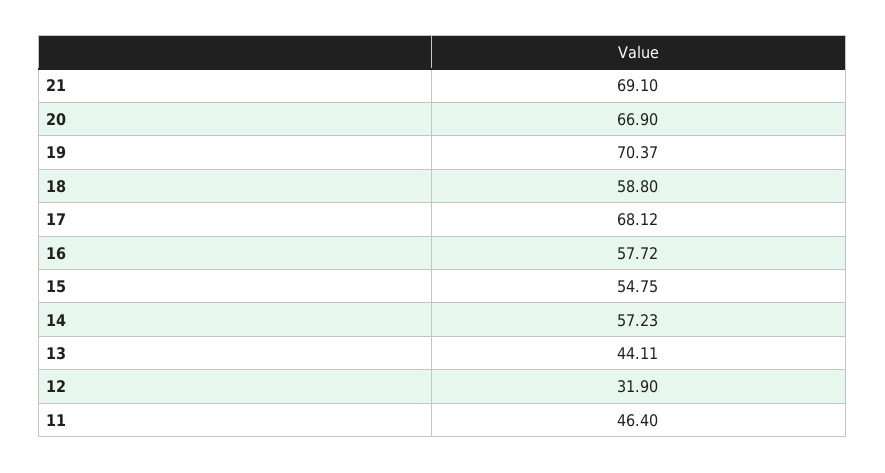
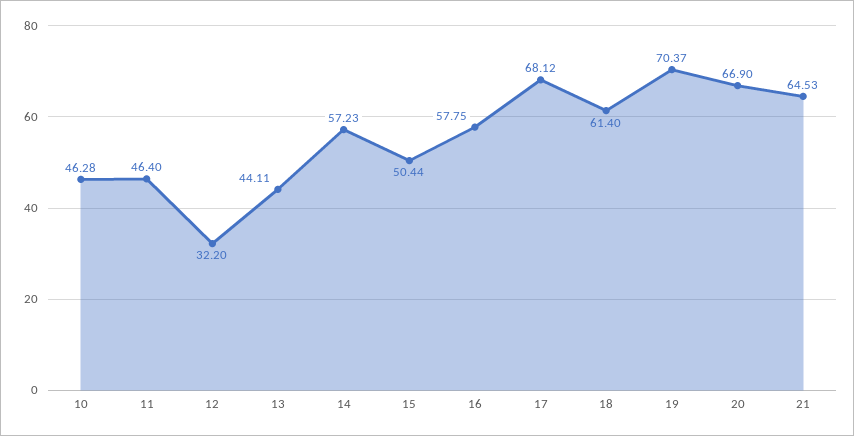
  {
-   "21": 69.1,
+   "21": 64.53,
    "20": 66.9,
    "19": 70.37,
-   "18": 58.8,
+   "18": 61.4,
    "17": 68.12,
-   "16": 57.72,
+   "16": 57.75,
-   "15": 54.75,
+   "15": 50.44,
    "14": 57.23,
    "13": 44.11,
-   "12": 31.9,
+   "12": 32.2,
-   "11": 46.4
+   "11": 46.4,
+   "10": 46.28
  }

